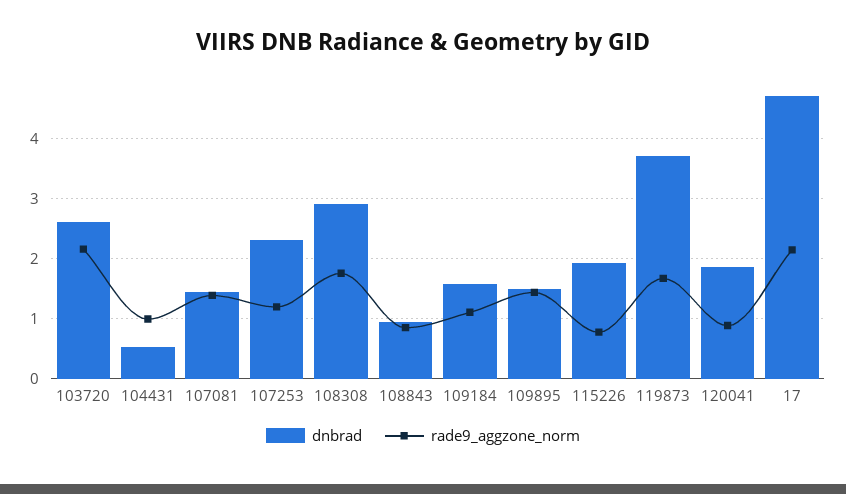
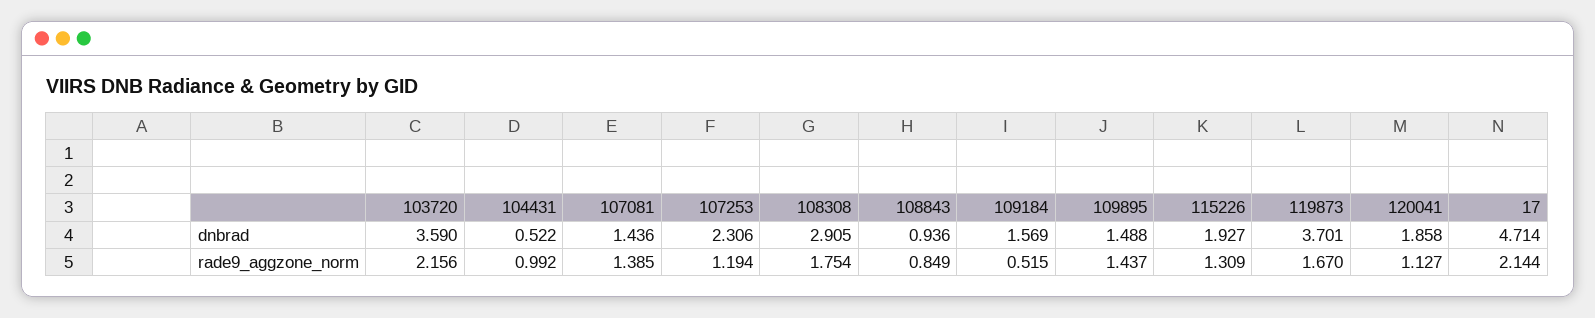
  {
    "dnbrad": {
-     "103720": 2.6,
+     "103720": 3.59,
      "104431": 0.522,
      "107081": 1.436,
      "107253": 2.306,
      "108308": 2.905,
      "108843": 0.936,
      "109184": 1.569,
      "109895": 1.488,
      "115226": 1.927,
      "119873": 3.701,
      "120041": 1.858,
      "17": 4.714
    },
    "rade9_aggzone_norm": {
      "103720": 2.156,
      "104431": 0.992,
      "107081": 1.385,
      "107253": 1.194,
      "108308": 1.754,
      "108843": 0.849,
-     "109184": 1.1,
+     "109184": 0.515,
      "109895": 1.437,
-     "115226": 0.8,
+     "115226": 1.309,
      "119873": 1.67,
-     "120041": 0.9,
+     "120041": 1.127,
      "17": 2.144
    }
  }

